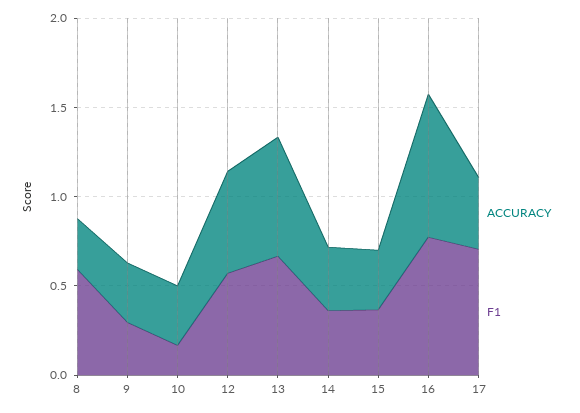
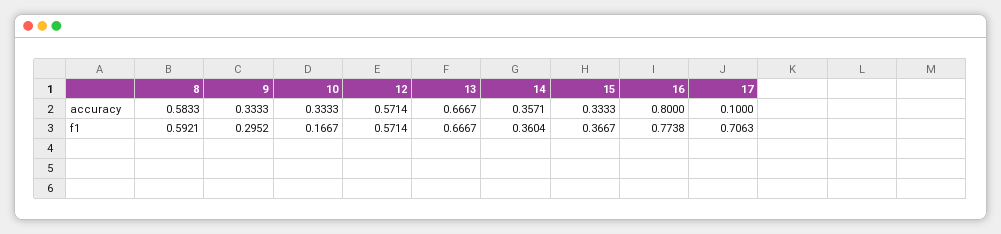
  {
    "ACCURACY": {
-     "8": 0.3,
+     "8": 0.5833,
      "9": 0.3333,
      "10": 0.3333,
      "12": 0.5714,
      "13": 0.6667,
      "14": 0.3571,
      "15": 0.3333,
      "16": 0.8,
-     "17": 0.4
+     "17": 0.1
    },
    "F1": {
      "8": 0.5921,
      "9": 0.2952,
      "10": 0.1667,
      "12": 0.5714,
      "13": 0.6667,
      "14": 0.3604,
      "15": 0.3667,
      "16": 0.7738,
      "17": 0.7063
    }
  }

